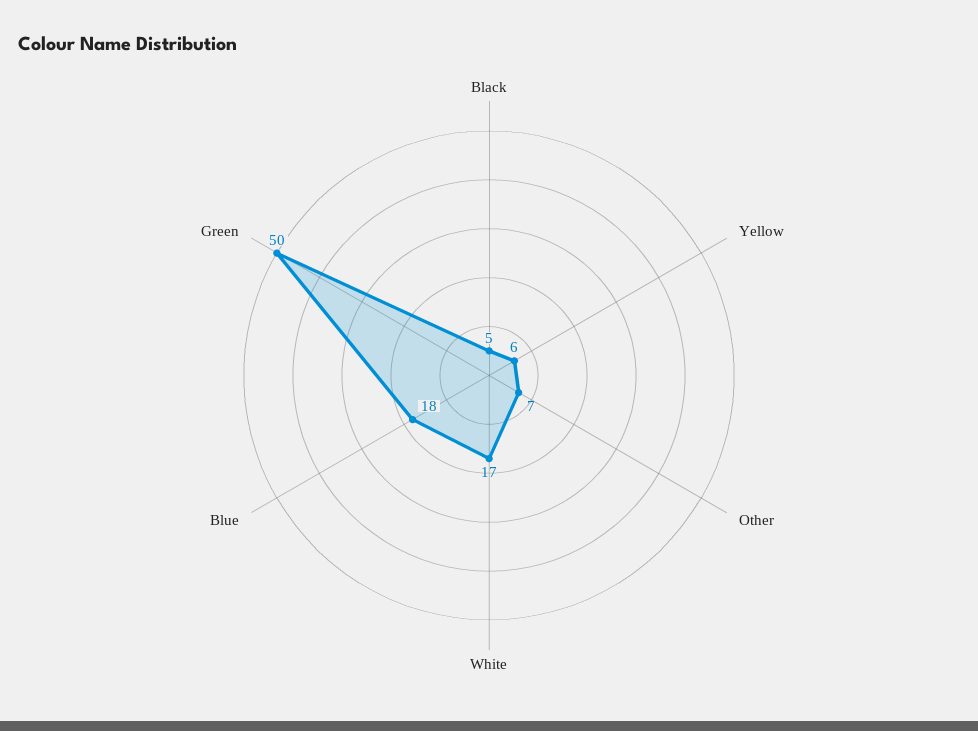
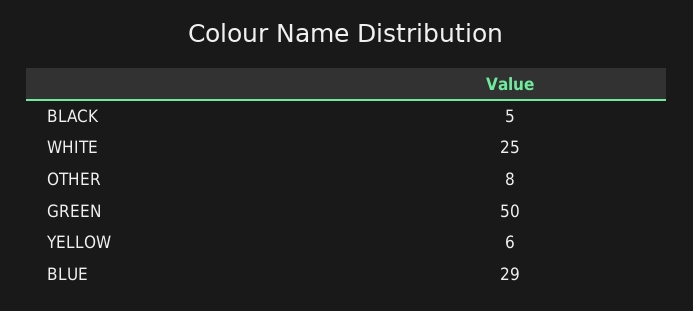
  {
    "Black": 5,
    "Yellow": 6,
-   "Other": 7,
+   "Other": 8,
-   "White": 17,
+   "White": 25,
-   "Blue": 18,
+   "Blue": 29,
    "Green": 50
  }

